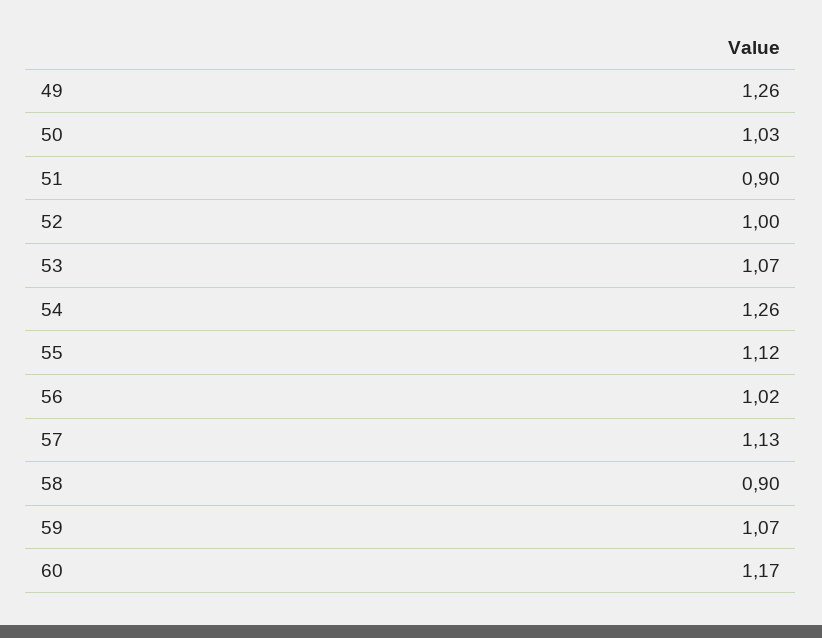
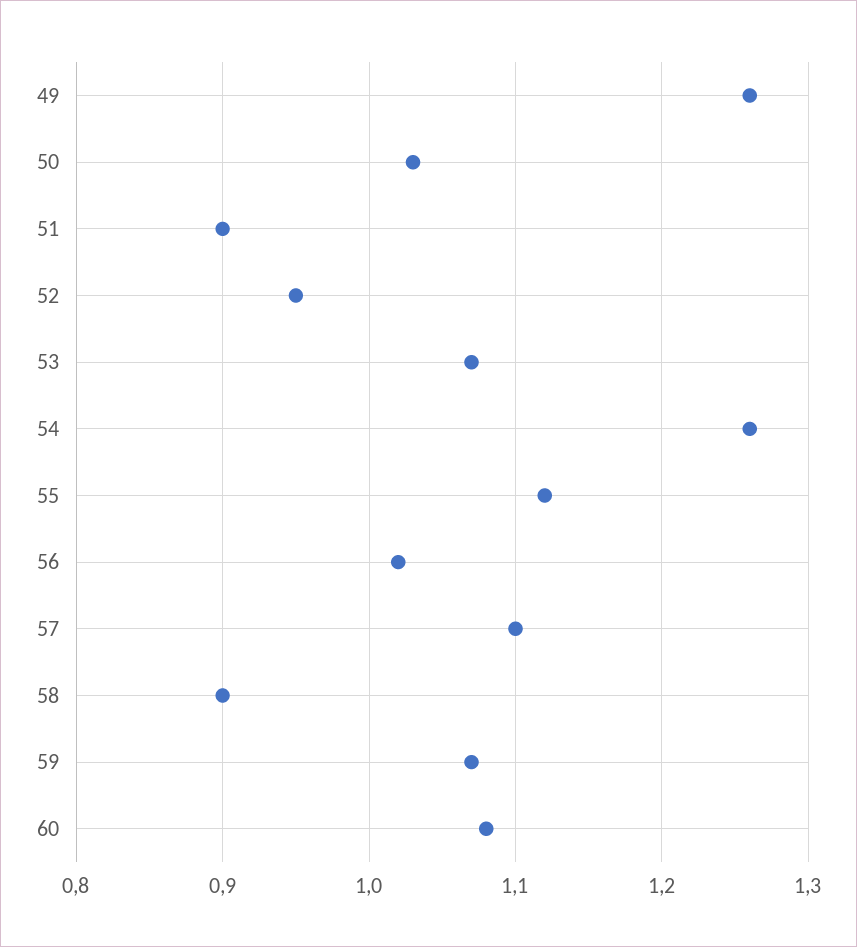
  {
    "49": 1.26,
    "50": 1.03,
    "51": 0.9,
-   "52": 1,
+   "52": 0.95,
    "53": 1.07,
    "54": 1.26,
    "55": 1.12,
    "56": 1.02,
-   "57": 1.13,
+   "57": 1.1,
    "58": 0.9,
    "59": 1.07,
-   "60": 1.17
+   "60": 1.08
  }

